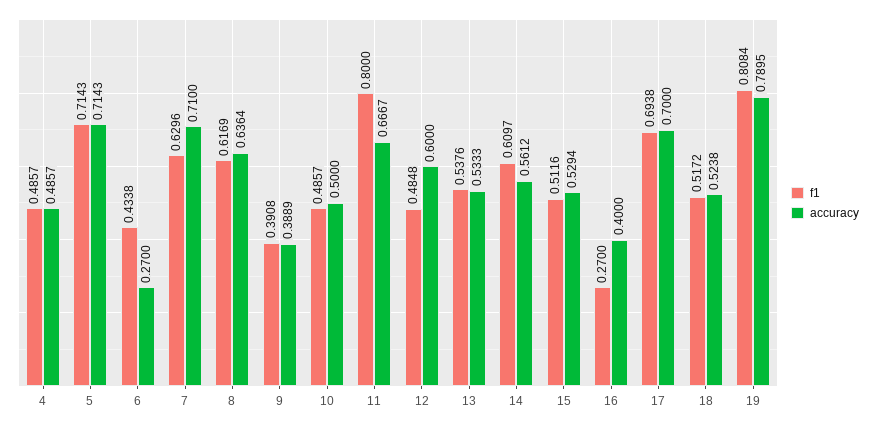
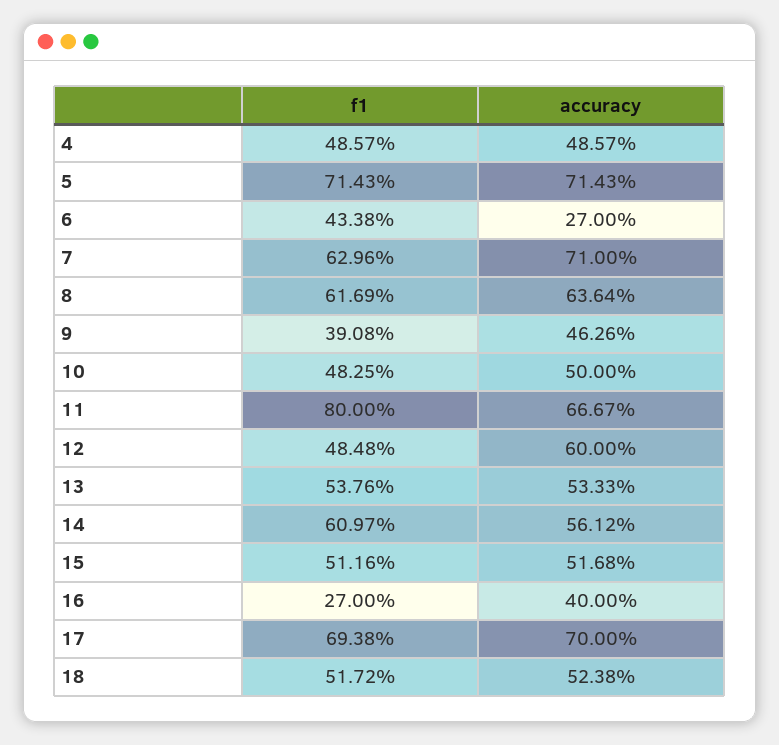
  {
    "f1": {
      "4": 0.4857,
      "5": 0.7143,
      "6": 0.4338,
      "7": 0.6296,
      "8": 0.6169,
      "9": 0.3908,
-     "10": 0.4857,
+     "10": 0.4825,
      "11": 0.8,
      "12": 0.4848,
      "13": 0.5376,
      "14": 0.6097,
      "15": 0.5116,
      "16": 0.27,
      "17": 0.6938,
-     "18": 0.5172,
+     "18": 0.5172
-     "19": 0.8084
    },
    "accuracy": {
      "4": 0.4857,
      "5": 0.7143,
      "6": 0.27,
      "7": 0.71,
      "8": 0.6364,
-     "9": 0.3889,
+     "9": 0.4626,
      "10": 0.5,
      "11": 0.6667,
      "12": 0.6,
      "13": 0.5333,
      "14": 0.5612,
-     "15": 0.5294,
+     "15": 0.5168,
      "16": 0.4,
      "17": 0.7,
-     "18": 0.5238,
+     "18": 0.5238
-     "19": 0.7895
    }
  }

